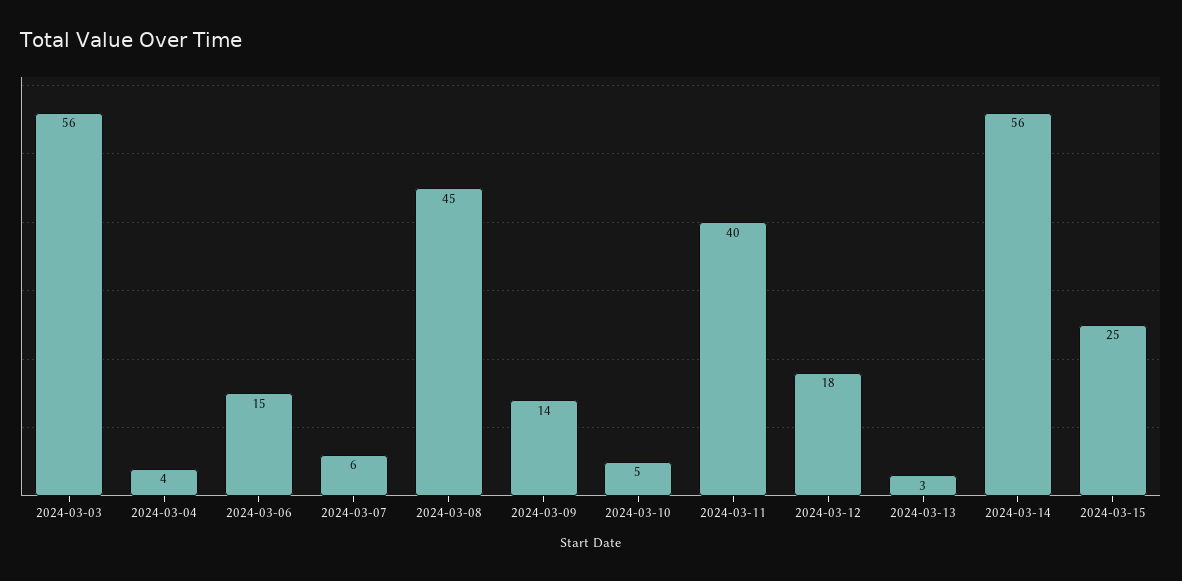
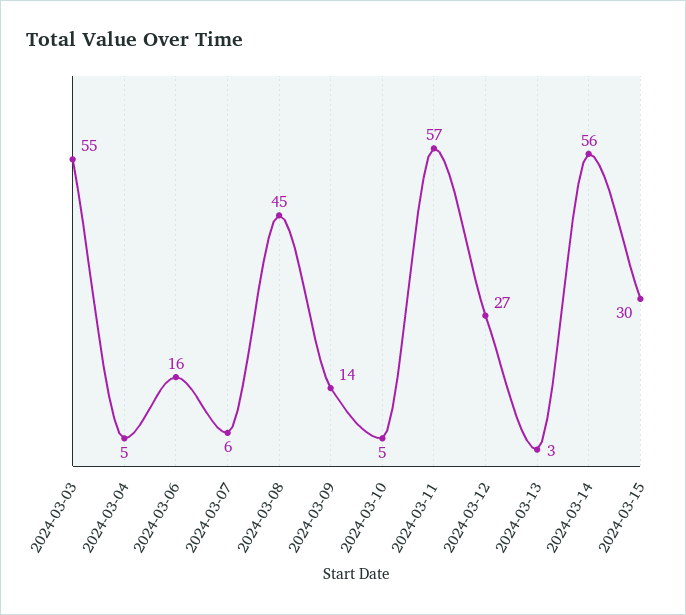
  {
-   "2024-03-03": 56,
+   "2024-03-03": 55,
-   "2024-03-04": 4,
+   "2024-03-04": 5,
-   "2024-03-06": 15,
+   "2024-03-06": 16,
    "2024-03-07": 6,
    "2024-03-08": 45,
    "2024-03-09": 14,
    "2024-03-10": 5,
-   "2024-03-11": 40,
+   "2024-03-11": 57,
-   "2024-03-12": 18,
+   "2024-03-12": 27,
    "2024-03-13": 3,
    "2024-03-14": 56,
-   "2024-03-15": 25
+   "2024-03-15": 30
  }

